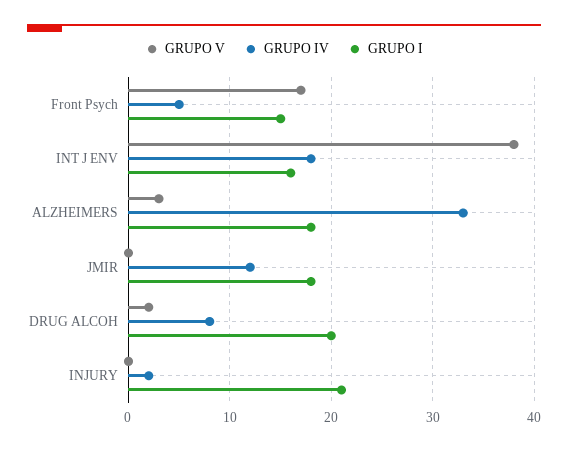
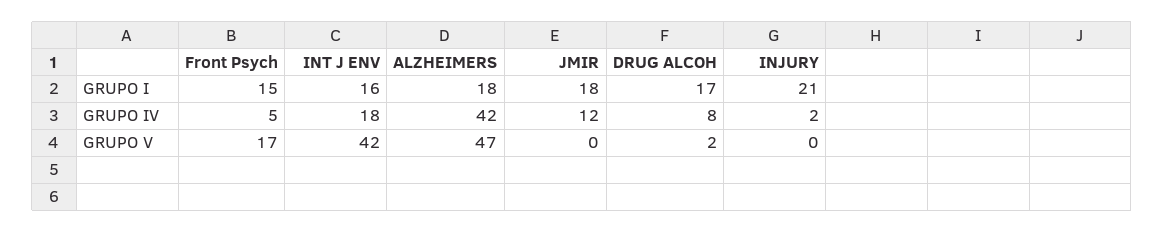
  {
    "GRUPO V": {
      "Front Psych": 17,
-     "INT J ENV": 38,
+     "INT J ENV": 42,
-     "ALZHEIMERS": 3,
+     "ALZHEIMERS": 47,
      "JMIR": 0,
      "DRUG ALCOH": 2,
      "INJURY": 0
    },
    "GRUPO IV": {
      "Front Psych": 5,
      "INT J ENV": 18,
-     "ALZHEIMERS": 33,
+     "ALZHEIMERS": 42,
      "JMIR": 12,
      "DRUG ALCOH": 8,
      "INJURY": 2
    },
    "GRUPO I": {
      "Front Psych": 15,
      "INT J ENV": 16,
      "ALZHEIMERS": 18,
      "JMIR": 18,
-     "DRUG ALCOH": 20,
+     "DRUG ALCOH": 17,
      "INJURY": 21
    }
  }

